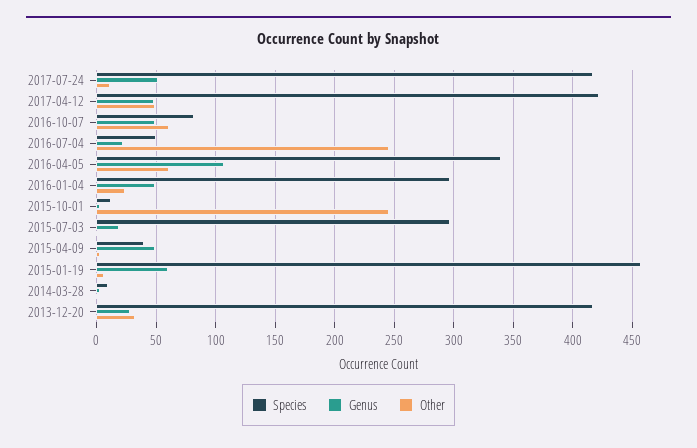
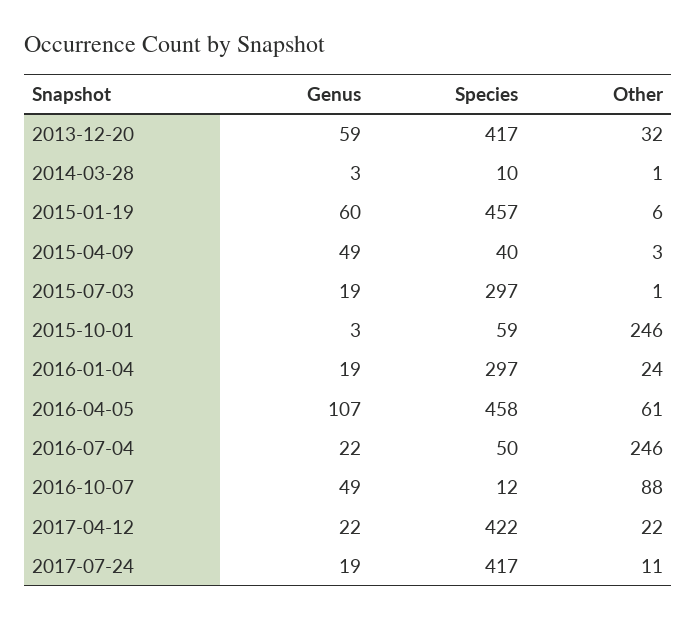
  {
    "Species": {
      "2017-07-24": 417,
      "2017-04-12": 422,
-     "2016-10-07": 80,
+     "2016-10-07": 12,
      "2016-07-04": 50,
-     "2016-04-05": 340,
+     "2016-04-05": 458,
      "2016-01-04": 297,
-     "2015-10-01": 10,
+     "2015-10-01": 59,
      "2015-07-03": 297,
      "2015-04-09": 40,
      "2015-01-19": 457,
      "2014-03-28": 10,
      "2013-12-20": 417
    },
    "Genus": {
-     "2017-07-24": 50,
+     "2017-07-24": 19,
-     "2017-04-12": 50,
+     "2017-04-12": 22,
      "2016-10-07": 49,
      "2016-07-04": 22,
      "2016-04-05": 107,
-     "2016-01-04": 50,
+     "2016-01-04": 19,
      "2015-10-01": 3,
      "2015-07-03": 19,
      "2015-04-09": 49,
      "2015-01-19": 60,
      "2014-03-28": 3,
-     "2013-12-20": 30
+     "2013-12-20": 59
    },
    "Other": {
      "2017-07-24": 11,
-     "2017-04-12": 50,
+     "2017-04-12": 22,
-     "2016-10-07": 60,
+     "2016-10-07": 88,
      "2016-07-04": 246,
      "2016-04-05": 61,
      "2016-01-04": 24,
      "2015-10-01": 246,
      "2015-07-03": 1,
      "2015-04-09": 3,
      "2015-01-19": 6,
      "2014-03-28": 1,
      "2013-12-20": 32
    }
  }

